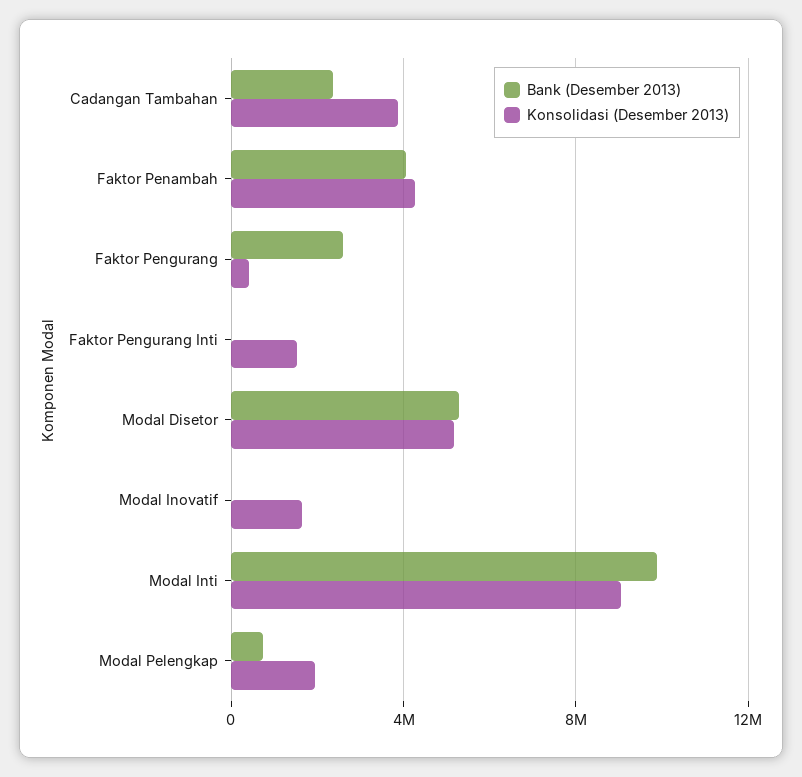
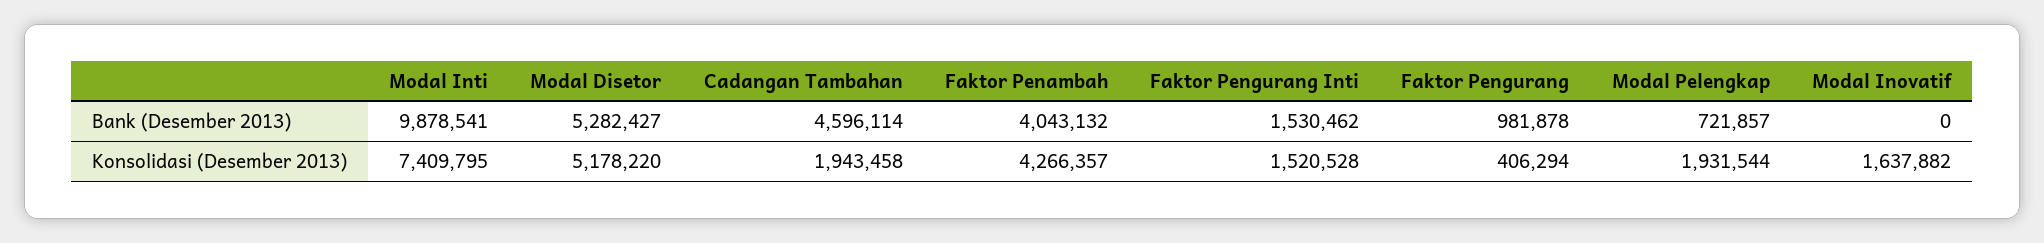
  {
    "Bank (Desember 2013)": {
-     "Cadangan Tambahan": 2500000,
+     "Cadangan Tambahan": 4596114,
      "Faktor Penambah": 4043132,
-     "Faktor Pengurang": 2500000,
+     "Faktor Pengurang": 981878,
-     "Faktor Pengurang Inti": 0,
+     "Faktor Pengurang Inti": 1530462,
      "Modal Disetor": 5282427,
      "Modal Inovatif": 0,
      "Modal Inti": 9878541,
      "Modal Pelengkap": 721857
    },
    "Konsolidasi (Desember 2013)": {
-     "Cadangan Tambahan": 4000000,
+     "Cadangan Tambahan": 1943458,
      "Faktor Penambah": 4266357,
      "Faktor Pengurang": 406294,
      "Faktor Pengurang Inti": 1520528,
      "Modal Disetor": 5178220,
      "Modal Inovatif": 1637882,
-     "Modal Inti": 9000000,
+     "Modal Inti": 7409795,
      "Modal Pelengkap": 1931544
    }
  }

